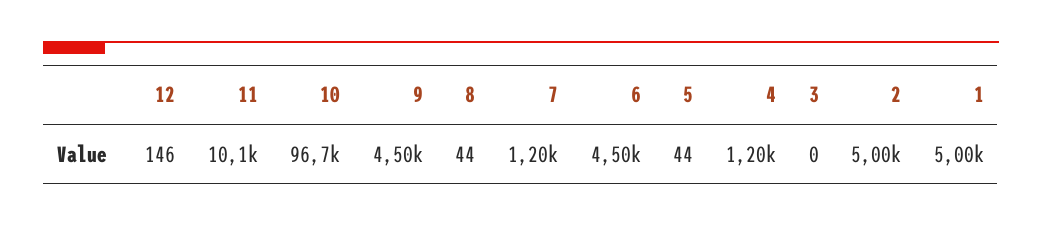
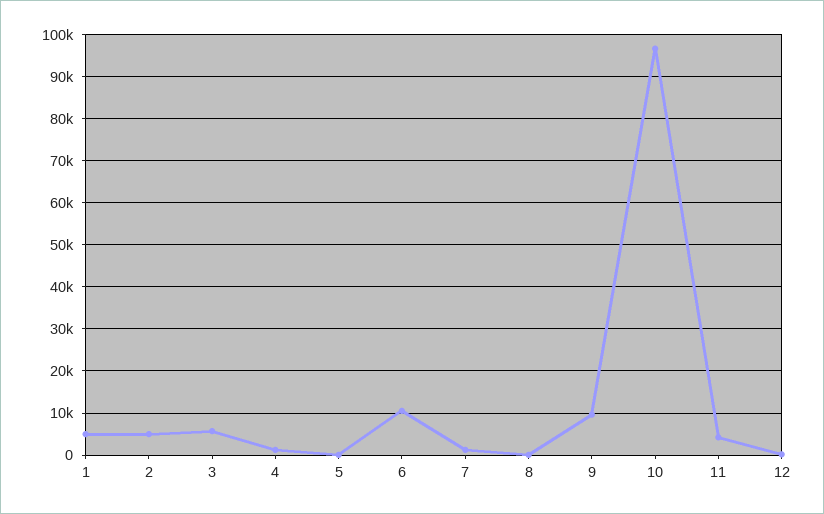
  {
    "12": 146,
-   "11": 10100,
+   "11": 4000,
    "10": 96700,
-   "9": 4500,
+   "9": 10000,
    "8": 44,
    "7": 1200,
-   "6": 4500,
+   "6": 10000,
    "5": 44,
    "4": 1200,
-   "3": 0,
+   "3": 6000,
    "2": 5000,
    "1": 5000
  }

